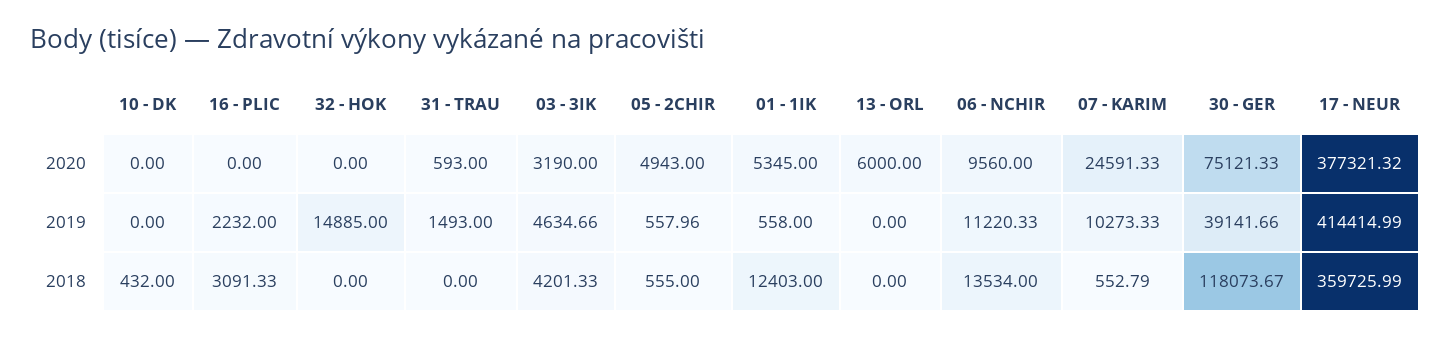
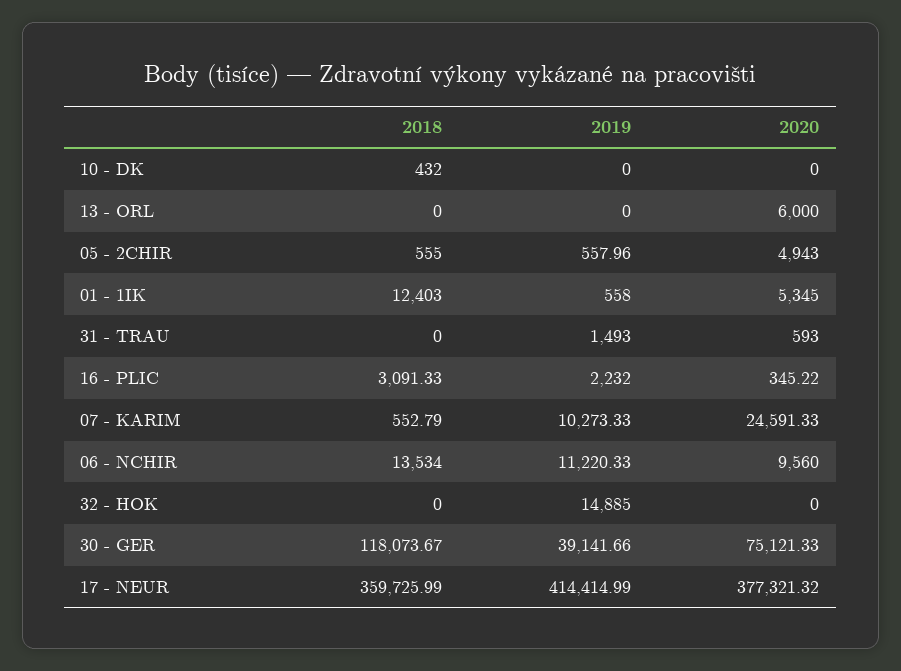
  {
    "10 - DK": {
      "2020": 0,
      "2019": 0,
      "2018": 432
    },
    "16 - PLIC": {
-     "2020": 0,
+     "2020": 345.22,
      "2019": 2232,
      "2018": 3091.33
    },
    "32 - HOK": {
      "2020": 0,
      "2019": 14885,
      "2018": 0
    },
    "31 - TRAU": {
      "2020": 593,
      "2019": 1493,
      "2018": 0
    },
-   "03 - 3IK": {
-     "2020": 3190,
-     "2019": 4634.66,
-     "2018": 4201.33
-   },
    "05 - 2CHIR": {
      "2020": 4943,
      "2019": 557.96,
      "2018": 555
    },
    "01 - 1IK": {
      "2020": 5345,
      "2019": 558,
      "2018": 12403
    },
    "13 - ORL": {
      "2020": 6000,
      "2019": 0,
      "2018": 0
    },
    "06 - NCHIR": {
      "2020": 9560,
      "2019": 11220.33,
      "2018": 13534
    },
    "07 - KARIM": {
      "2020": 24591.33,
      "2019": 10273.33,
      "2018": 552.79
    },
    "30 - GER": {
      "2020": 75121.33,
      "2019": 39141.66,
      "2018": 118073.67
    },
    "17 - NEUR": {
      "2020": 377321.32,
      "2019": 414414.99,
      "2018": 359725.99
    }
  }

